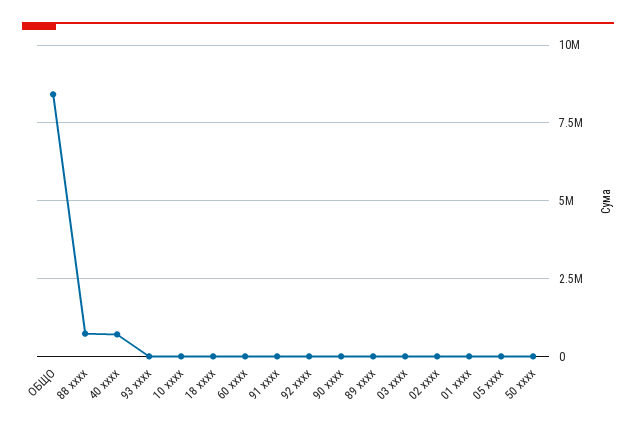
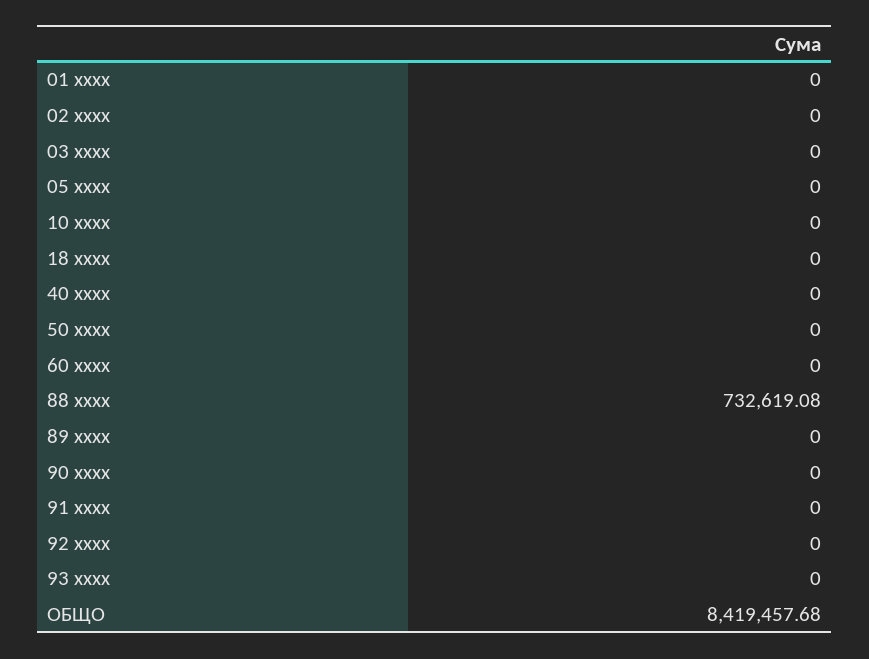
  {
    "ОБЩО": 8419457.68,
    "88 xxxx": 732619.08,
-   "40 xxxx": 750000,
+   "40 xxxx": 0,
    "93 xxxx": 0,
    "10 xxxx": 0,
    "18 xxxx": 0,
    "60 xxxx": 0,
    "91 xxxx": 0,
    "92 xxxx": 0,
    "90 xxxx": 0,
    "89 xxxx": 0,
    "03 xxxx": 0,
    "02 xxxx": 0,
    "01 xxxx": 0,
    "05 xxxx": 0,
    "50 xxxx": 0
  }

